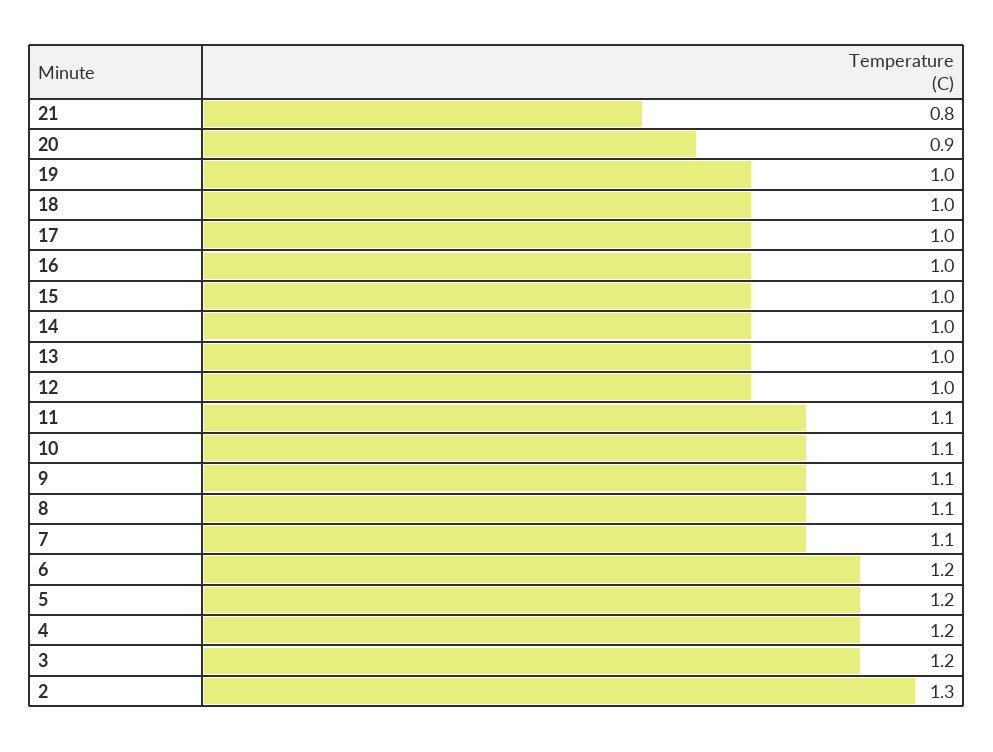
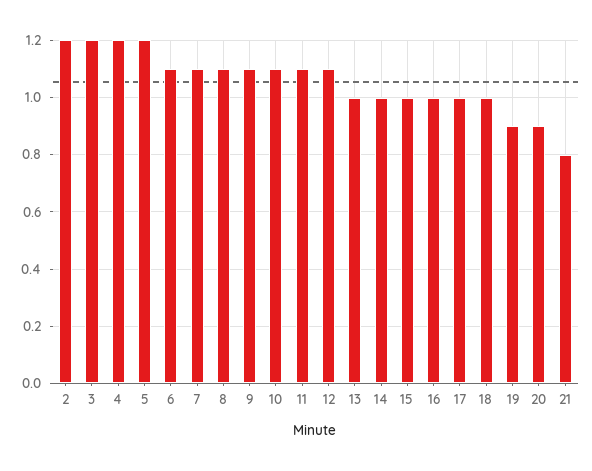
  {
    "21": 0.8,
    "20": 0.9,
-   "19": 1,
+   "19": 0.9,
    "18": 1,
    "17": 1,
    "16": 1,
    "15": 1,
    "14": 1,
    "13": 1,
-   "12": 1,
+   "12": 1.1,
    "11": 1.1,
    "10": 1.1,
    "9": 1.1,
    "8": 1.1,
    "7": 1.1,
-   "6": 1.2,
+   "6": 1.1,
    "5": 1.2,
    "4": 1.2,
    "3": 1.2,
-   "2": 1.3
+   "2": 1.2
  }

